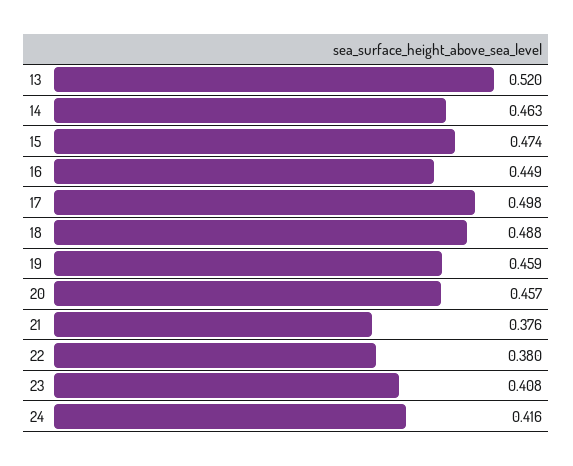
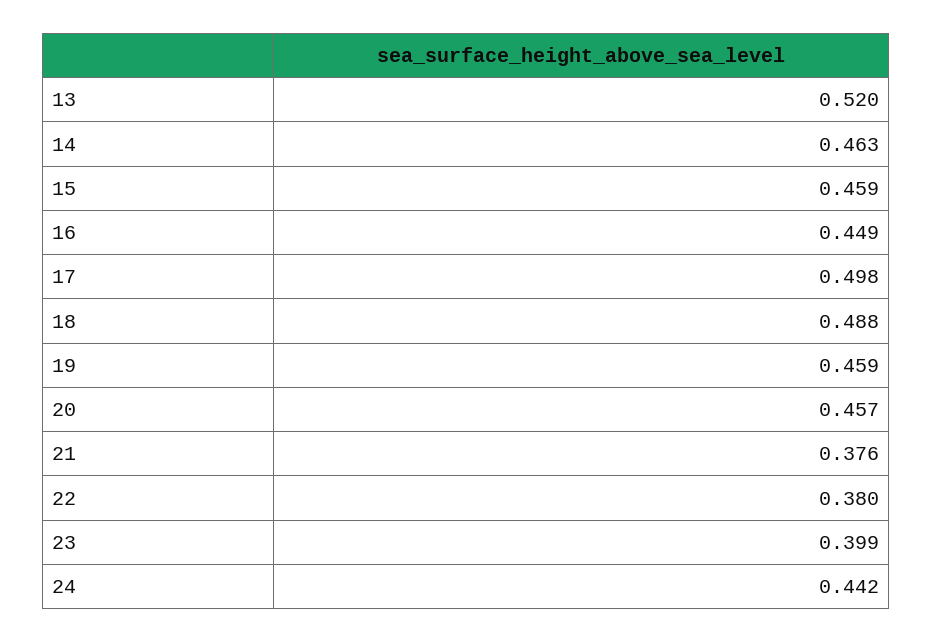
  {
    "13": 0.52,
    "14": 0.463,
-   "15": 0.474,
+   "15": 0.459,
    "16": 0.449,
    "17": 0.498,
    "18": 0.488,
    "19": 0.459,
    "20": 0.457,
    "21": 0.376,
    "22": 0.38,
-   "23": 0.408,
+   "23": 0.399,
-   "24": 0.416
+   "24": 0.442
  }

